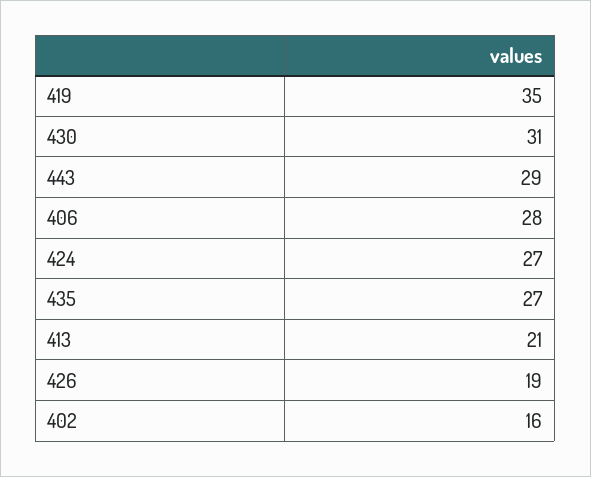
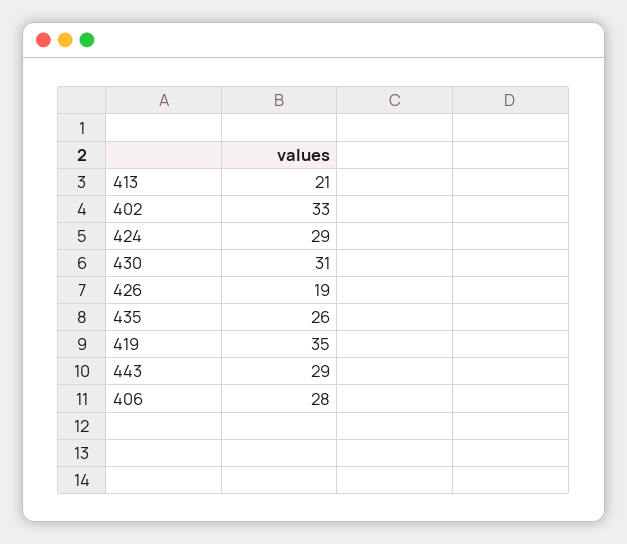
  {
    "419": 35,
    "430": 31,
    "443": 29,
    "406": 28,
-   "424": 27,
+   "424": 29,
-   "435": 27,
+   "435": 26,
    "413": 21,
    "426": 19,
-   "402": 16
+   "402": 33
  }

